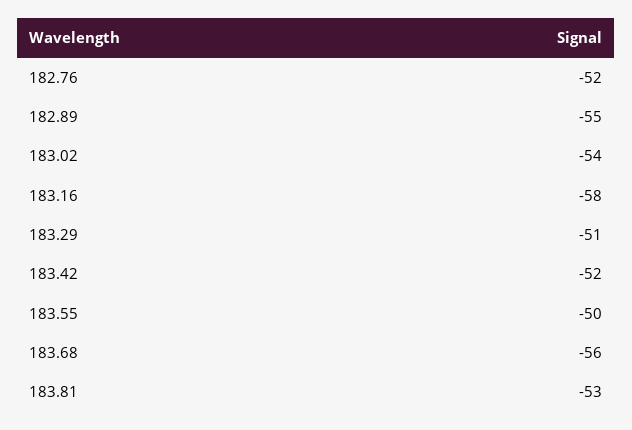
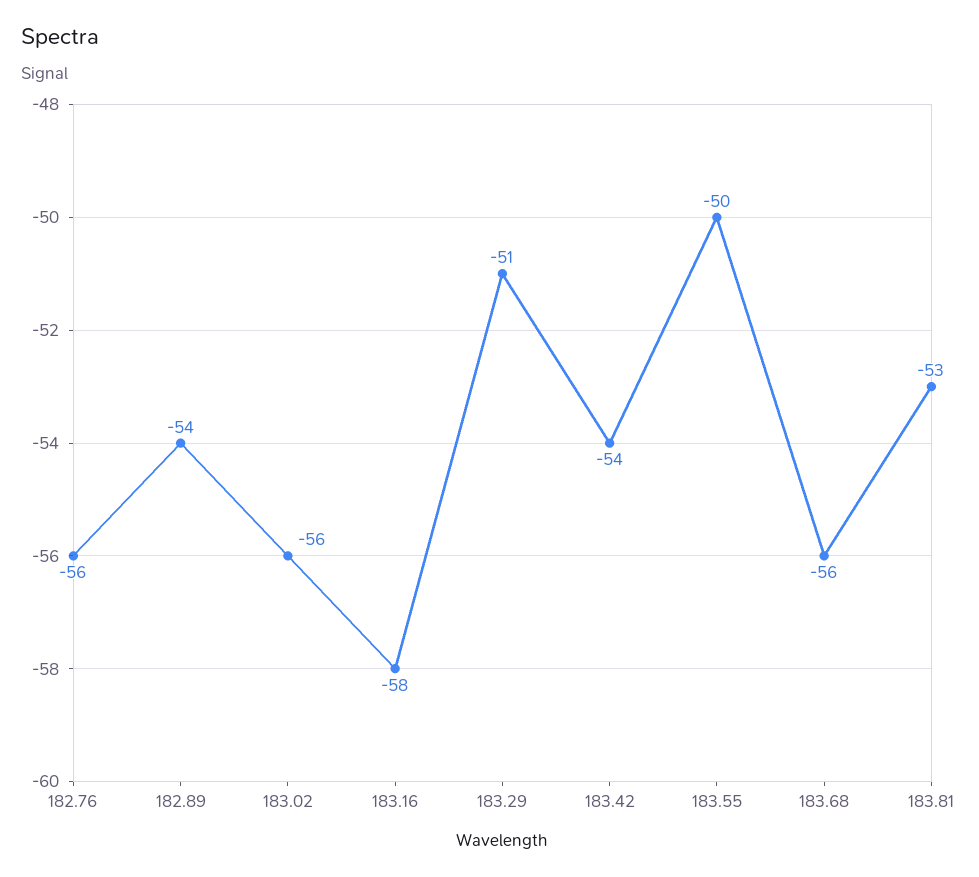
  {
-   "182.76": -52,
+   "182.76": -56,
-   "182.89": -55,
+   "182.89": -54,
-   "183.02": -54,
+   "183.02": -56,
    "183.16": -58,
    "183.29": -51,
-   "183.42": -52,
+   "183.42": -54,
    "183.55": -50,
    "183.68": -56,
    "183.81": -53
  }

